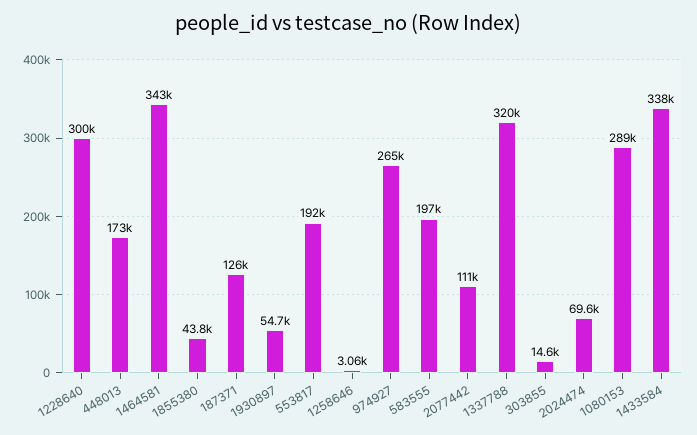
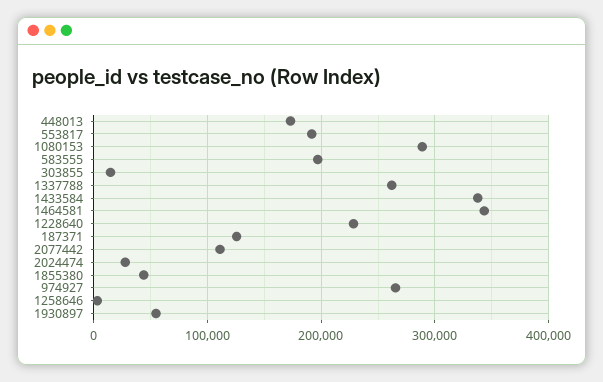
  {
-   "1228640": 300000,
+   "1228640": 230000,
    "448013": 173000,
    "1464581": 343000,
    "1855380": 43800,
    "187371": 126000,
    "1930897": 54700,
    "553817": 192000,
    "1258646": 3060,
    "974927": 265000,
    "583555": 197000,
    "2077442": 111000,
-   "1337788": 320000,
+   "1337788": 260000,
    "303855": 14600,
-   "2024474": 69600,
+   "2024474": 30000,
    "1080153": 289000,
    "1433584": 338000
  }

